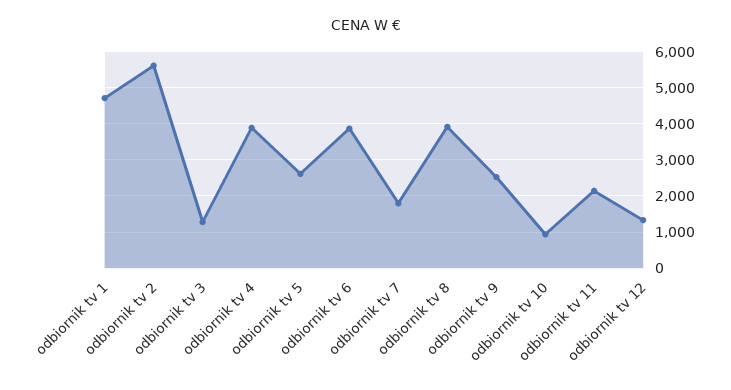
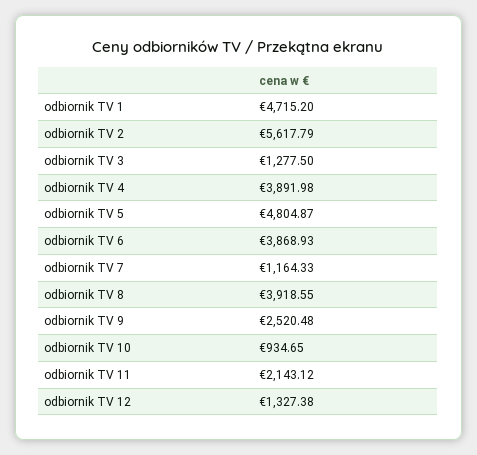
  {
    "odbiornik tv 1": 4715.2,
    "odbiornik tv 2": 5617.79,
    "odbiornik tv 3": 1277.5,
    "odbiornik tv 4": 3891.98,
-   "odbiornik tv 5": 2600,
+   "odbiornik tv 5": 4804.87,
    "odbiornik tv 6": 3868.93,
-   "odbiornik tv 7": 1800,
+   "odbiornik tv 7": 1164.33,
    "odbiornik tv 8": 3918.55,
    "odbiornik tv 9": 2520.48,
    "odbiornik tv 10": 934.65,
    "odbiornik tv 11": 2143.12,
    "odbiornik tv 12": 1327.38
  }

